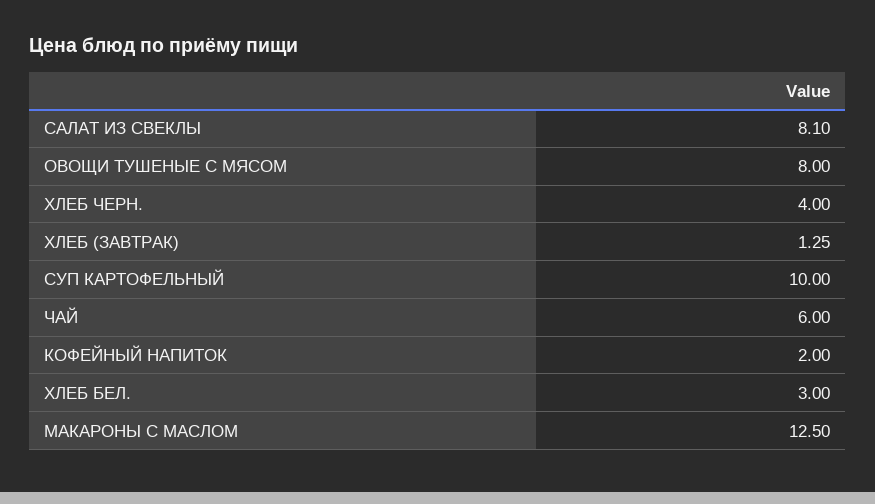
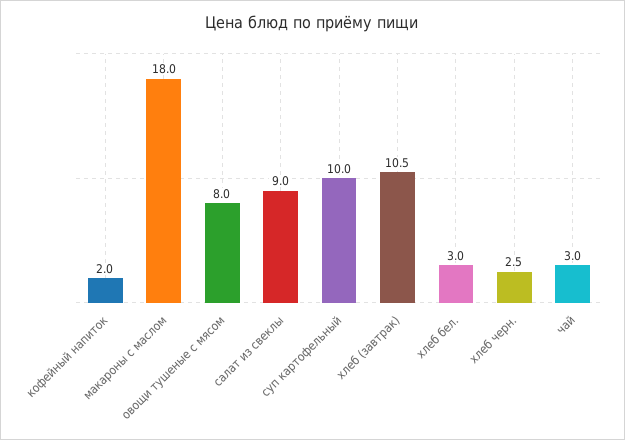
  {
-   "САЛАТ ИЗ СВЕКЛЫ": 8.1,
+   "САЛАТ ИЗ СВЕКЛЫ": 9,
    "ОВОЩИ ТУШЕНЫЕ С МЯСОМ": 8,
-   "ХЛЕБ ЧЕРН.": 4,
+   "ХЛЕБ ЧЕРН.": 2.5,
-   "ХЛЕБ (ЗАВТРАК)": 1.25,
+   "ХЛЕБ (ЗАВТРАК)": 10.5,
    "СУП КАРТОФЕЛЬНЫЙ": 10,
-   "ЧАЙ": 6,
+   "ЧАЙ": 3,
    "КОФЕЙНЫЙ НАПИТОК": 2,
    "ХЛЕБ БЕЛ.": 3,
-   "МАКАРОНЫ С МАСЛОМ": 12.5
+   "МАКАРОНЫ С МАСЛОМ": 18
  }

